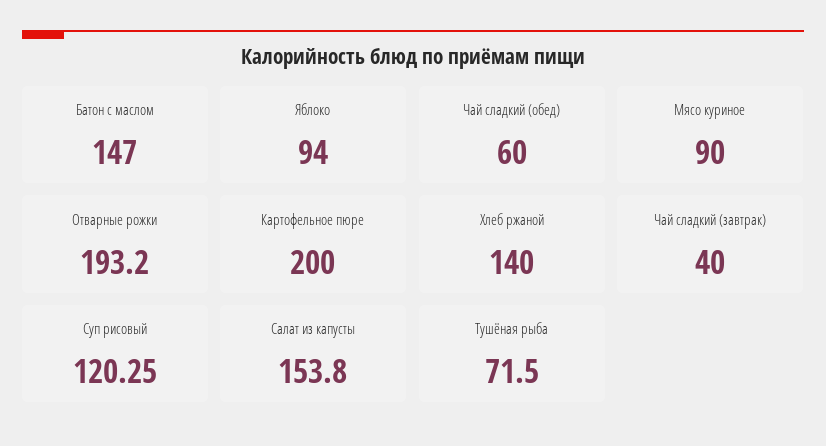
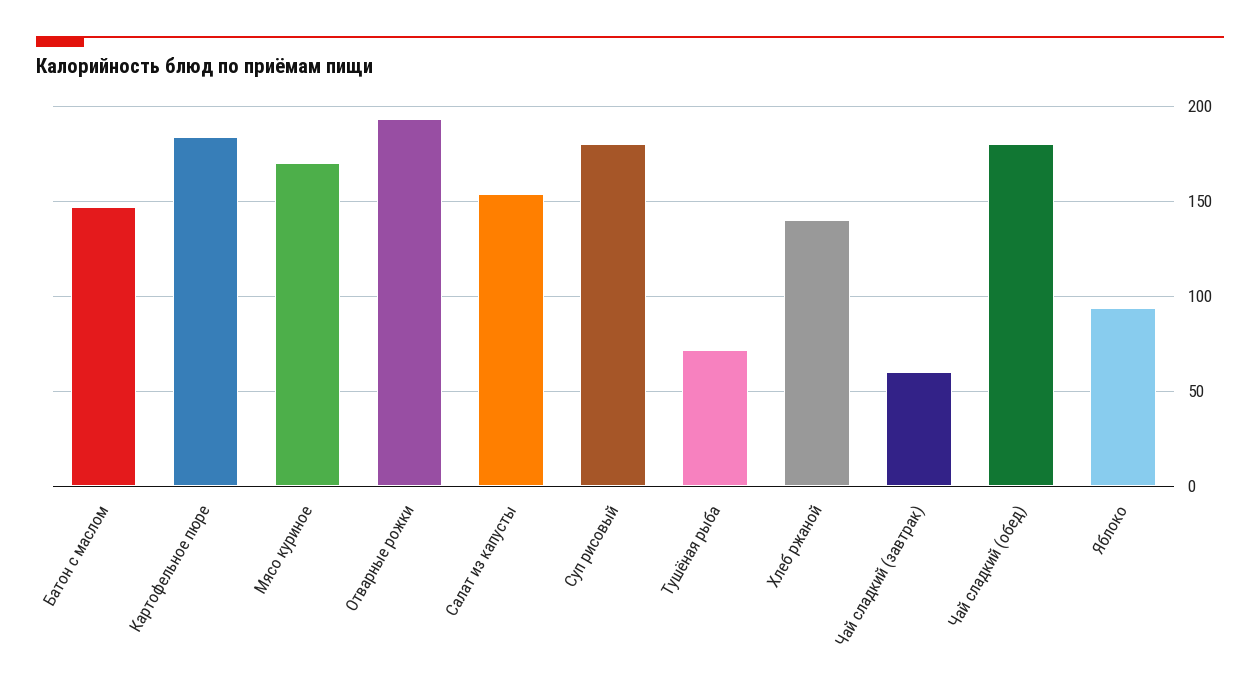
  {
    "Батон с маслом": 147,
    "Яблоко": 94,
-   "Чай сладкий (обед)": 60,
+   "Чай сладкий (обед)": 180,
-   "Мясо куриное": 90,
+   "Мясо куриное": 170,
    "Отварные рожки": 193.2,
-   "Картофельное пюре": 200,
+   "Картофельное пюре": 185,
    "Хлеб ржаной": 140,
-   "Чай сладкий (завтрак)": 40,
+   "Чай сладкий (завтрак)": 60,
-   "Суп рисовый": 120.25,
+   "Суп рисовый": 180,
    "Салат из капусты": 153.8,
    "Тушёная рыба": 71.5
  }

